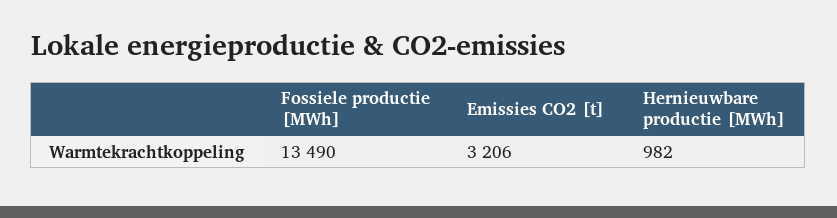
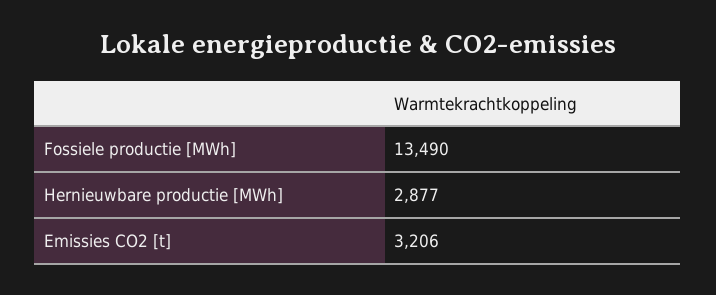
  {
    "Fossiele productie [MWh]": 13490,
    "Emissies CO2 [t]": 3206,
-   "Hernieuwbare productie [MWh]": 982
+   "Hernieuwbare productie [MWh]": 2877
  }

